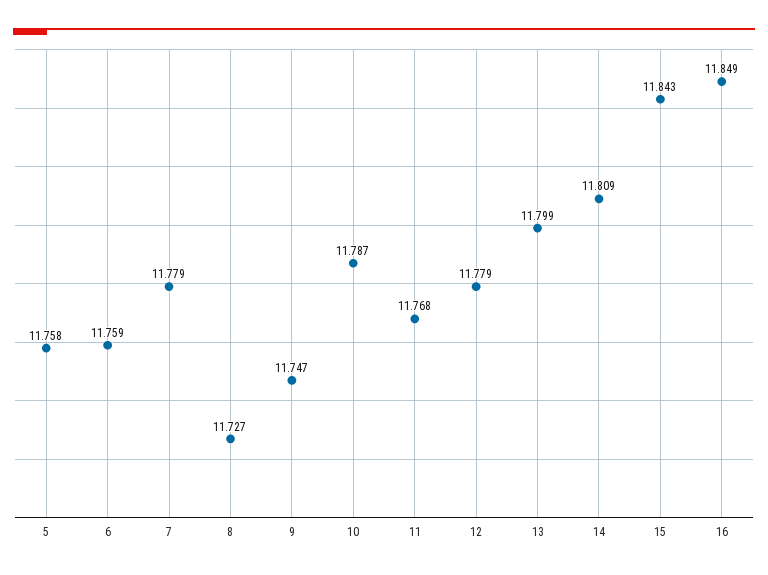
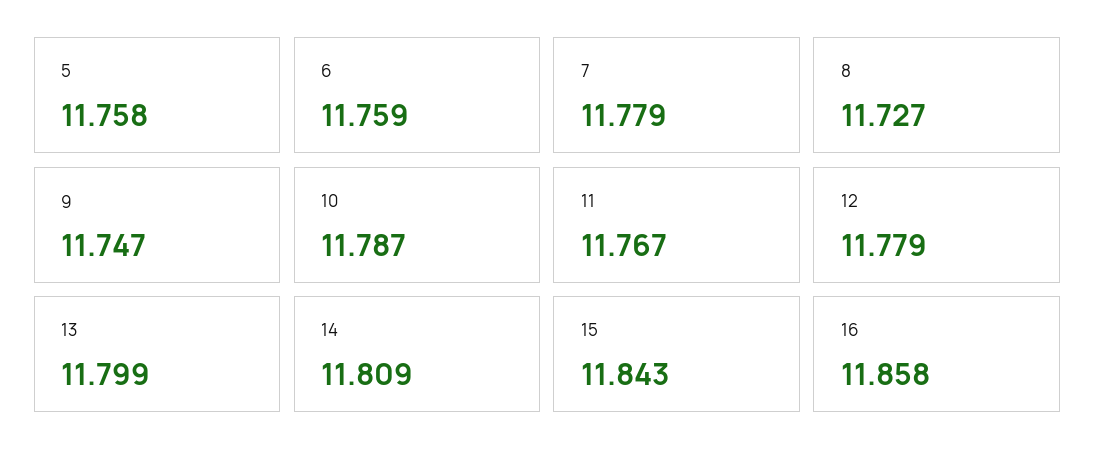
  {
    "5": 11.758,
    "6": 11.759,
    "7": 11.779,
    "8": 11.727,
    "9": 11.747,
    "10": 11.787,
-   "11": 11.768,
+   "11": 11.767,
    "12": 11.779,
    "13": 11.799,
    "14": 11.809,
    "15": 11.843,
-   "16": 11.849
+   "16": 11.858
  }

